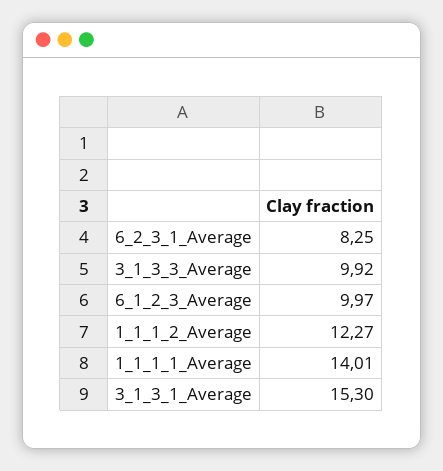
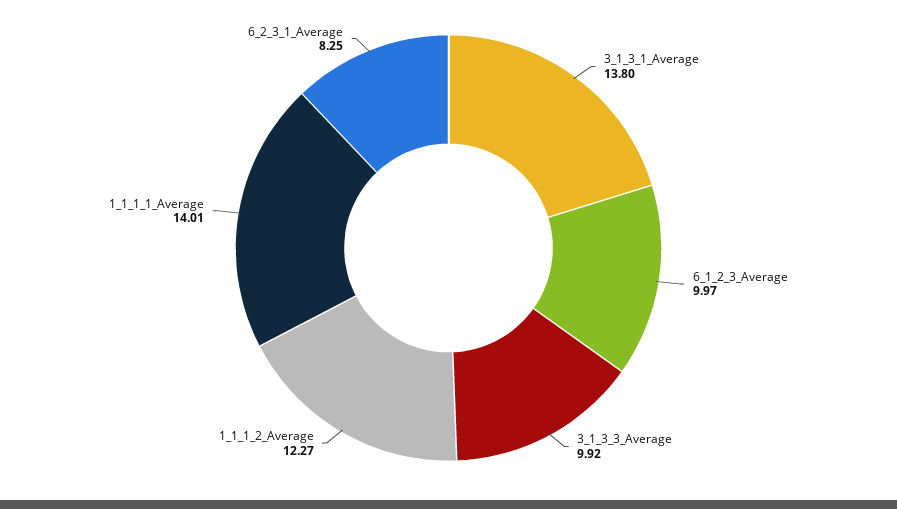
  {
    "6_2_3_1_Average": 8.25,
    "3_1_3_3_Average": 9.92,
    "6_1_2_3_Average": 9.97,
    "1_1_1_2_Average": 12.27,
    "1_1_1_1_Average": 14.01,
-   "3_1_3_1_Average": 15.3
+   "3_1_3_1_Average": 13.8
  }

